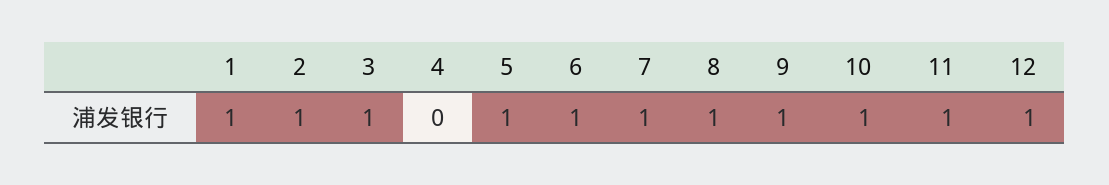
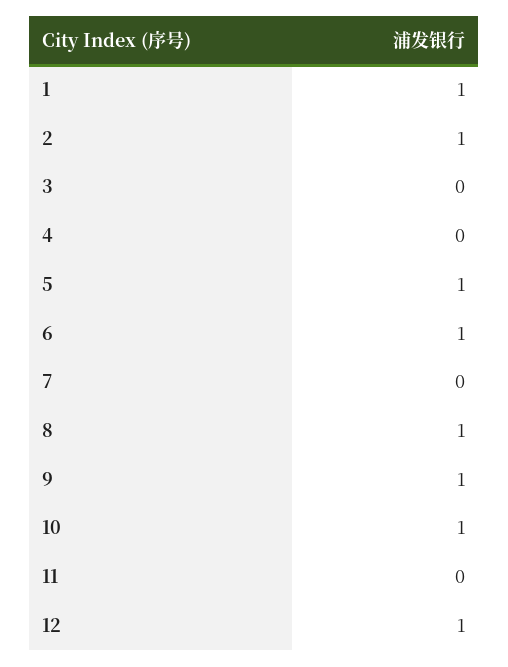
  {
    "1": 1,
    "2": 1,
-   "3": 1,
+   "3": 0,
    "4": 0,
    "5": 1,
    "6": 1,
-   "7": 1,
+   "7": 0,
    "8": 1,
    "9": 1,
    "10": 1,
-   "11": 1,
+   "11": 0,
    "12": 1
  }

